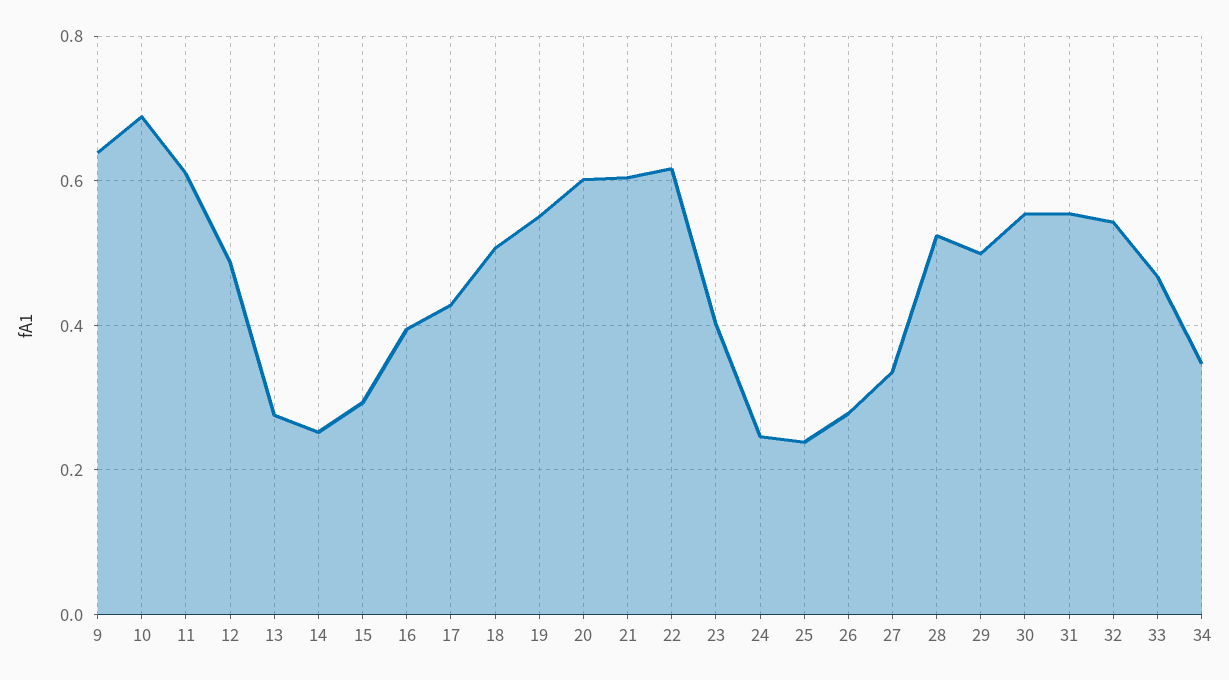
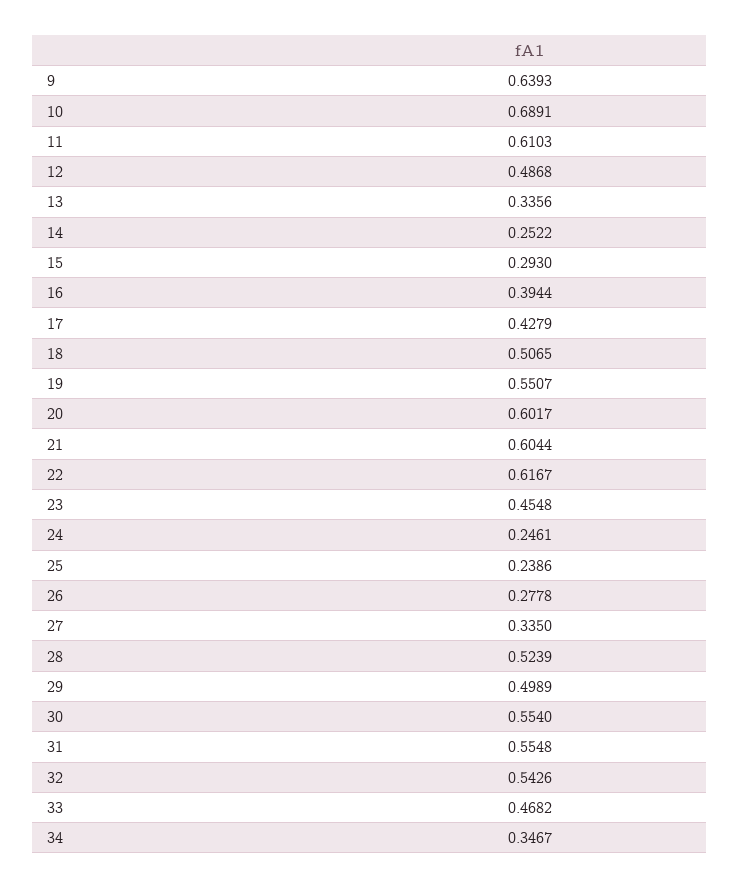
  {
    "9": 0.6393,
    "10": 0.6891,
    "11": 0.6103,
    "12": 0.4868,
-   "13": 0.28,
+   "13": 0.3356,
    "14": 0.2522,
    "15": 0.293,
    "16": 0.3944,
    "17": 0.4279,
    "18": 0.5065,
    "19": 0.5507,
    "20": 0.6017,
    "21": 0.6044,
    "22": 0.6167,
-   "23": 0.4,
+   "23": 0.4548,
    "24": 0.2461,
    "25": 0.2386,
    "26": 0.2778,
    "27": 0.335,
    "28": 0.5239,
    "29": 0.4989,
    "30": 0.554,
    "31": 0.5548,
    "32": 0.5426,
    "33": 0.4682,
    "34": 0.3467
  }

